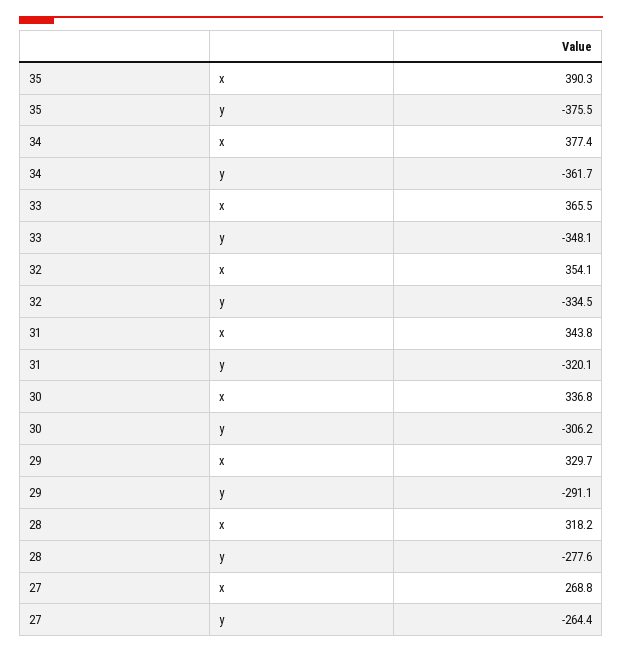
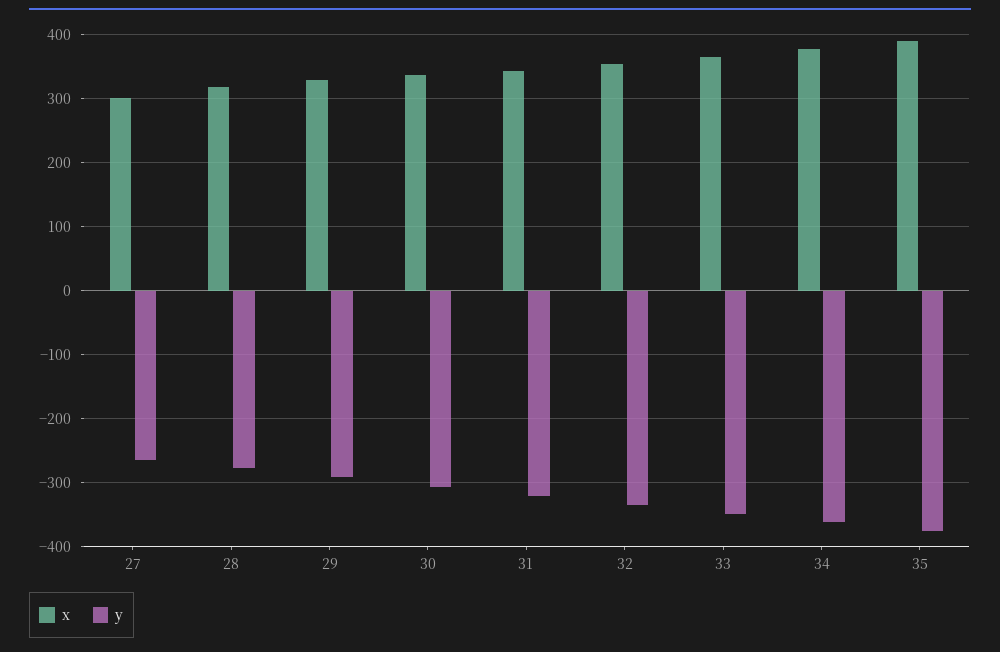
  {
    "x": {
      "35": 390.3,
      "34": 377.4,
      "33": 365.5,
      "32": 354.1,
      "31": 343.8,
      "30": 336.8,
      "29": 329.7,
      "28": 318.2,
-     "27": 268.8
+     "27": 300
    },
    "y": {
      "35": -375.5,
      "34": -361.7,
      "33": -348.1,
      "32": -334.5,
      "31": -320.1,
      "30": -306.2,
      "29": -291.1,
      "28": -277.6,
      "27": -264.4
    }
  }

